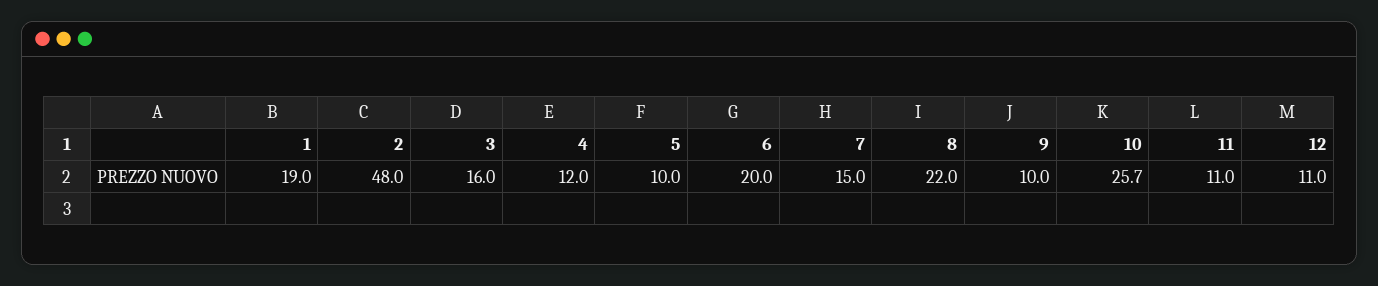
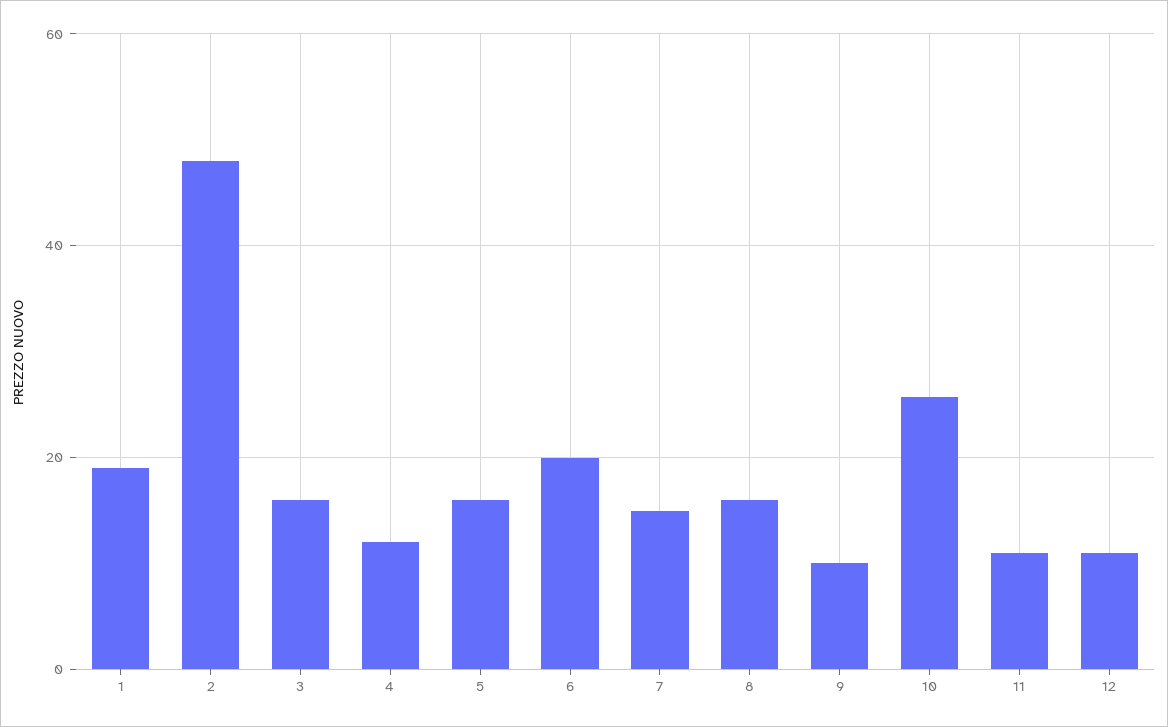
  {
    "1": 19,
    "2": 48,
    "3": 16,
    "4": 12,
-   "5": 10,
+   "5": 16,
    "6": 20,
    "7": 15,
-   "8": 22,
+   "8": 16,
    "9": 10,
    "10": 25.7,
    "11": 11,
    "12": 11
  }

